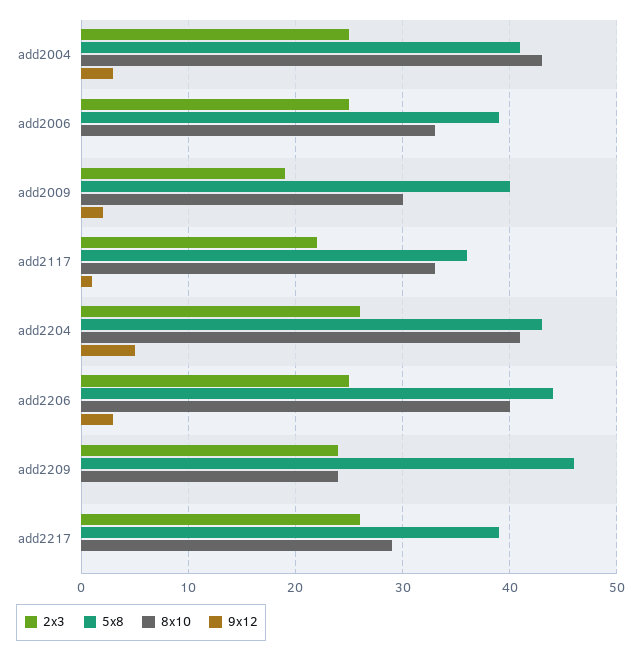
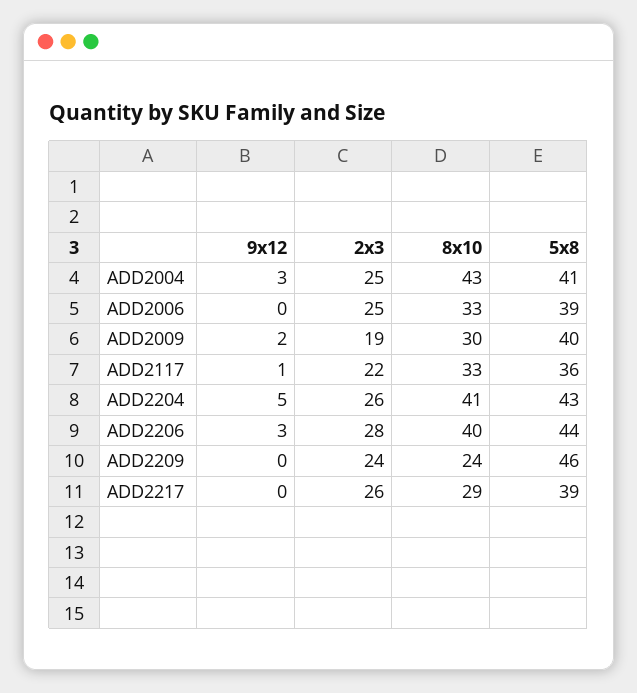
  {
    "2x3": {
      "add2004": 25,
      "add2006": 25,
      "add2009": 19,
      "add2117": 22,
      "add2204": 26,
-     "add2206": 25,
+     "add2206": 28,
      "add2209": 24,
      "add2217": 26
    },
    "5x8": {
      "add2004": 41,
      "add2006": 39,
      "add2009": 40,
      "add2117": 36,
      "add2204": 43,
      "add2206": 44,
      "add2209": 46,
      "add2217": 39
    },
    "8x10": {
      "add2004": 43,
      "add2006": 33,
      "add2009": 30,
      "add2117": 33,
      "add2204": 41,
      "add2206": 40,
      "add2209": 24,
      "add2217": 29
    },
    "9x12": {
      "add2004": 3,
      "add2006": 0,
      "add2009": 2,
      "add2117": 1,
      "add2204": 5,
      "add2206": 3,
      "add2209": 0,
      "add2217": 0
    }
  }

